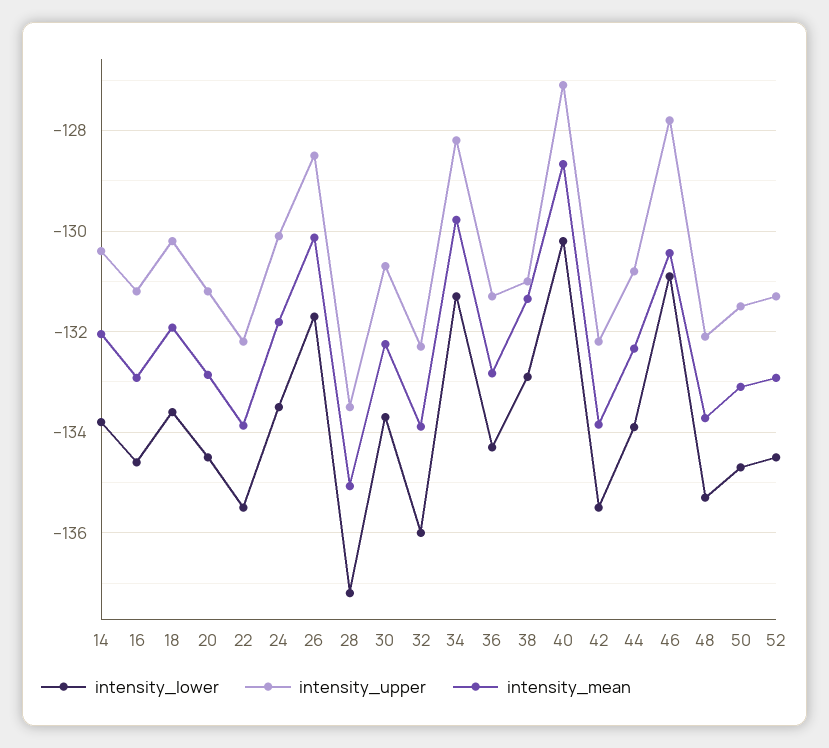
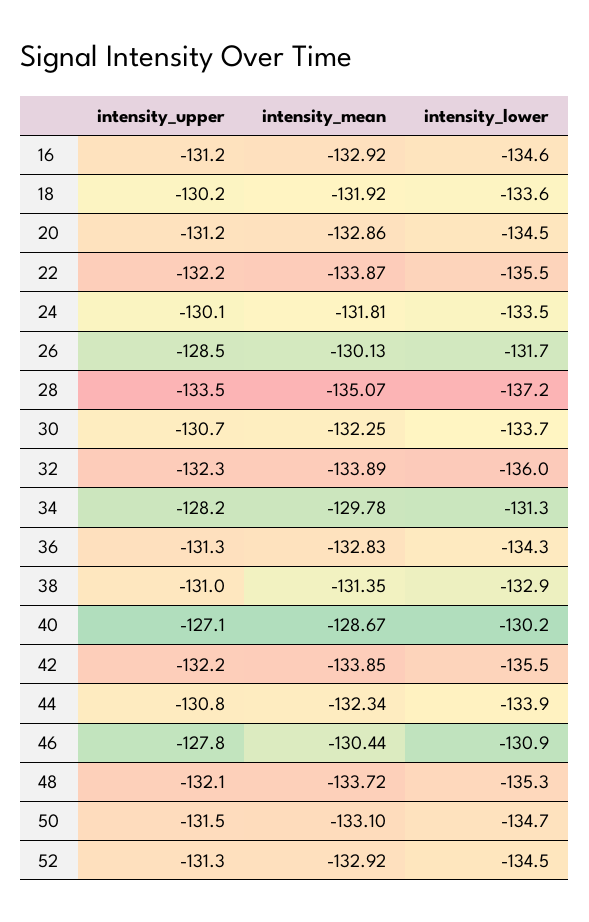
  {
    "intensity_lower": {
-     "14": -133.8,
      "16": -134.6,
      "18": -133.6,
      "20": -134.5,
      "22": -135.5,
      "24": -133.5,
      "26": -131.7,
      "28": -137.2,
      "30": -133.7,
      "32": -136,
      "34": -131.3,
      "36": -134.3,
      "38": -132.9,
      "40": -130.2,
      "42": -135.5,
      "44": -133.9,
      "46": -130.9,
      "48": -135.3,
      "50": -134.7,
      "52": -134.5
    },
    "intensity_upper": {
-     "14": -130.4,
      "16": -131.2,
      "18": -130.2,
      "20": -131.2,
      "22": -132.2,
      "24": -130.1,
      "26": -128.5,
      "28": -133.5,
      "30": -130.7,
      "32": -132.3,
      "34": -128.2,
      "36": -131.3,
      "38": -131,
      "40": -127.1,
      "42": -132.2,
      "44": -130.8,
      "46": -127.8,
      "48": -132.1,
      "50": -131.5,
      "52": -131.3
    },
    "intensity_mean": {
-     "14": -132,
      "16": -132.92,
      "18": -131.92,
      "20": -132.86,
      "22": -133.87,
      "24": -131.81,
      "26": -130.13,
      "28": -135.07,
      "30": -132.25,
      "32": -133.89,
      "34": -129.78,
      "36": -132.83,
      "38": -131.35,
      "40": -128.67,
      "42": -133.85,
      "44": -132.34,
      "46": -130.44,
      "48": -133.72,
      "50": -133.1,
      "52": -132.92
    }
  }

